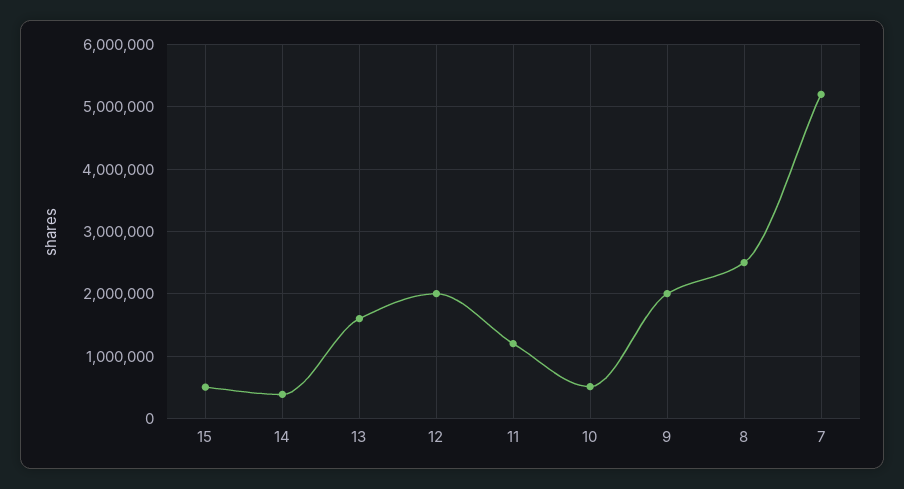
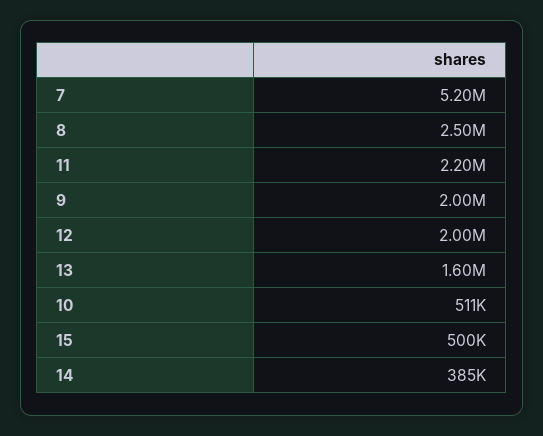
  {
    "15": 500000,
    "14": 385000,
    "13": 1600000,
    "12": 2000000,
-   "11": 1200000,
+   "11": 2200000,
    "10": 511000,
    "9": 2000000,
    "8": 2500000,
    "7": 5200000
  }

